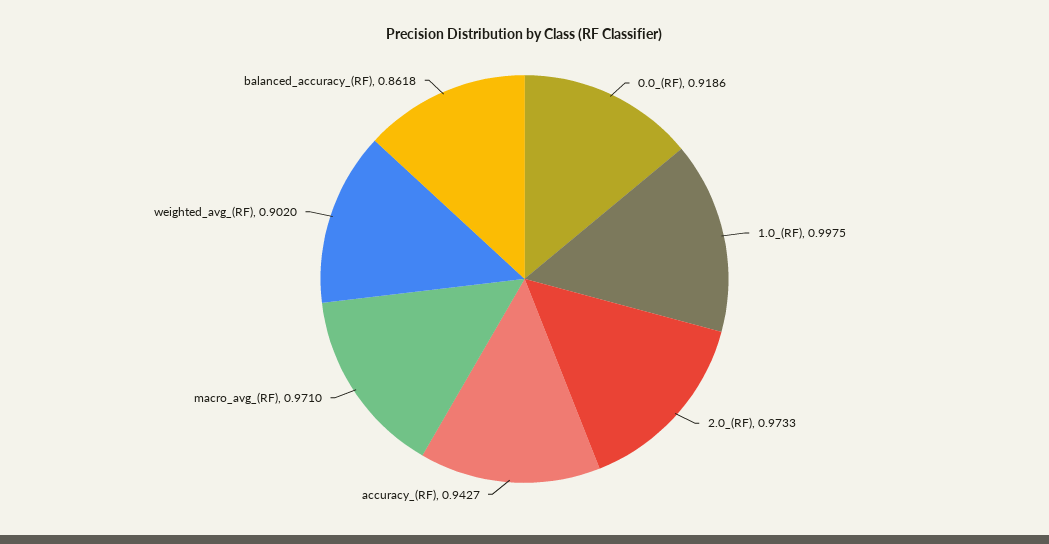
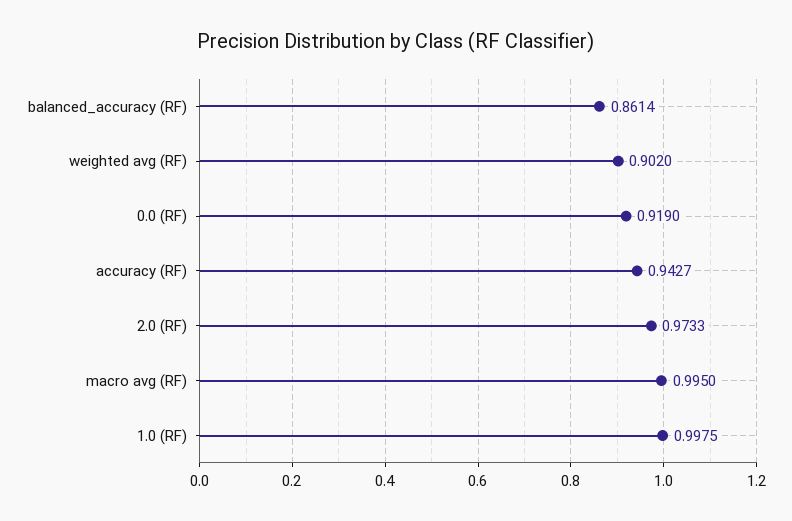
  {
-   "0.0_(RF)": 0.9186,
+   "0.0_(RF)": 0.919,
    "1.0_(RF)": 0.9975,
    "2.0_(RF)": 0.9733,
    "accuracy_(RF)": 0.9427,
-   "macro_avg_(RF)": 0.971,
+   "macro_avg_(RF)": 0.995,
    "weighted_avg_(RF)": 0.902,
-   "balanced_accuracy_(RF)": 0.8618
+   "balanced_accuracy_(RF)": 0.8614
  }

